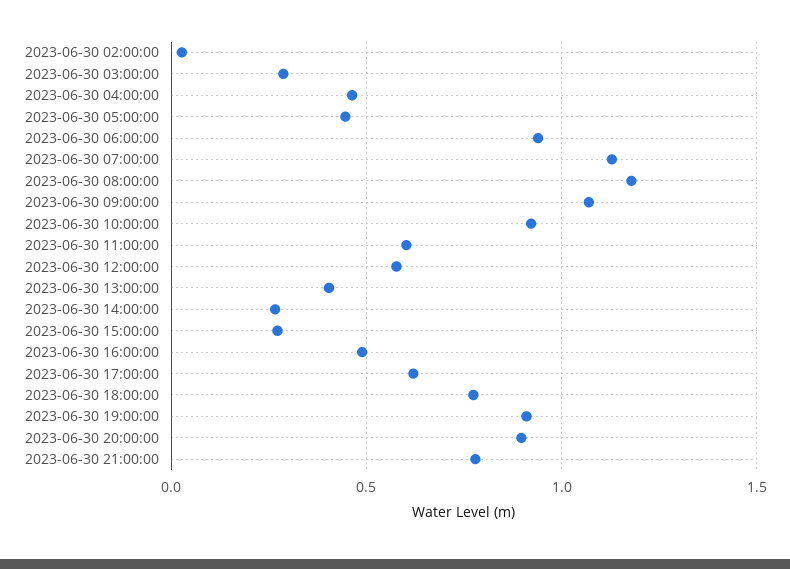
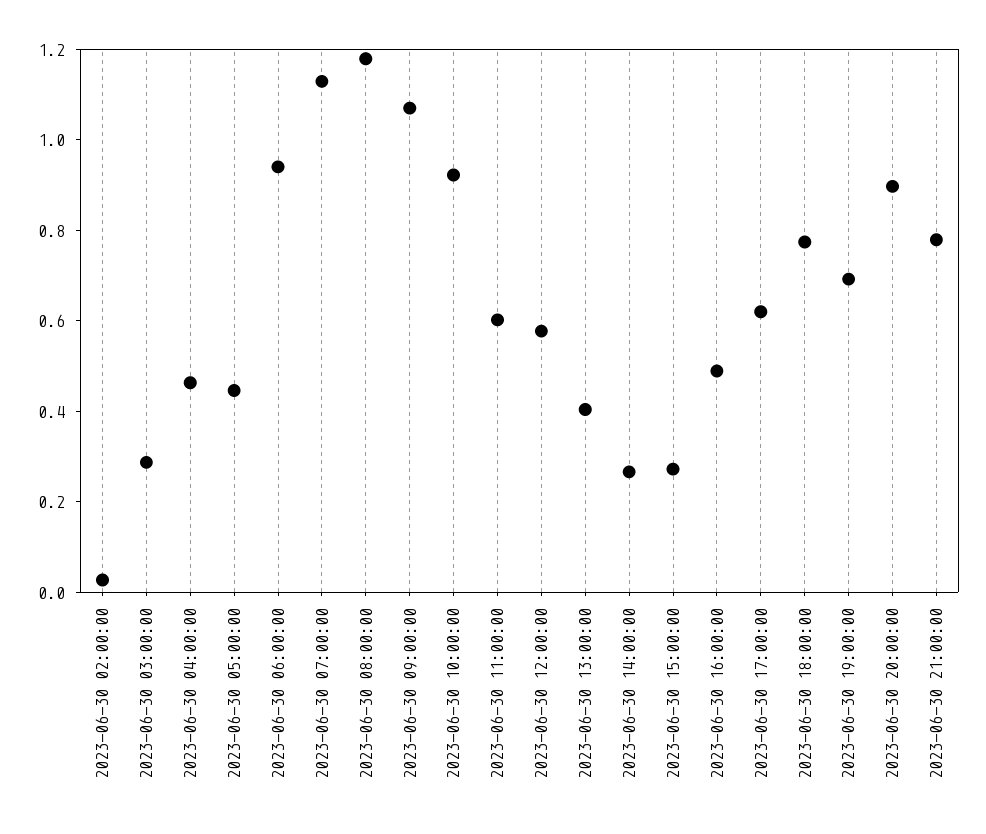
  {
    "2023-06-30 02:00:00": 0.05,
    "2023-06-30 03:00:00": 0.3,
    "2023-06-30 04:00:00": 0.45,
    "2023-06-30 05:00:00": 0.45,
    "2023-06-30 06:00:00": 0.95,
    "2023-06-30 07:00:00": 1.15,
    "2023-06-30 08:00:00": 1.2,
    "2023-06-30 09:00:00": 1.05,
    "2023-06-30 10:00:00": 0.9,
    "2023-06-30 11:00:00": 0.6,
    "2023-06-30 12:00:00": 0.6,
    "2023-06-30 13:00:00": 0.4,
    "2023-06-30 14:00:00": 0.25,
    "2023-06-30 15:00:00": 0.25,
    "2023-06-30 16:00:00": 0.5,
    "2023-06-30 17:00:00": 0.6,
    "2023-06-30 18:00:00": 0.75,
-   "2023-06-30 19:00:00": 0.9,
+   "2023-06-30 19:00:00": 0.7,
    "2023-06-30 20:00:00": 0.9,
    "2023-06-30 21:00:00": 0.8
  }

